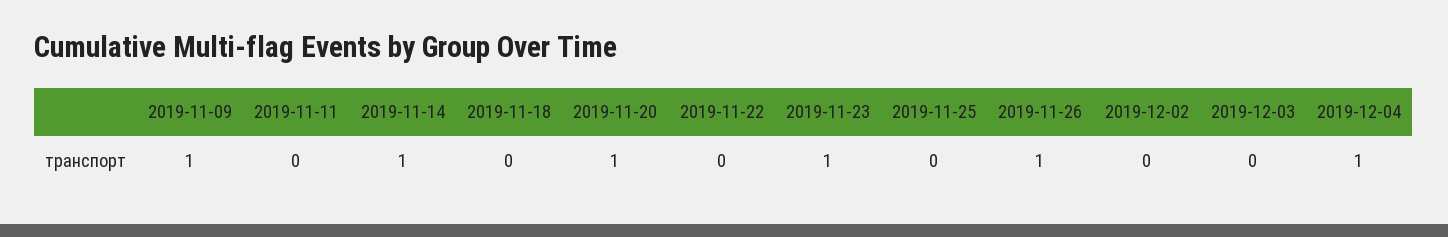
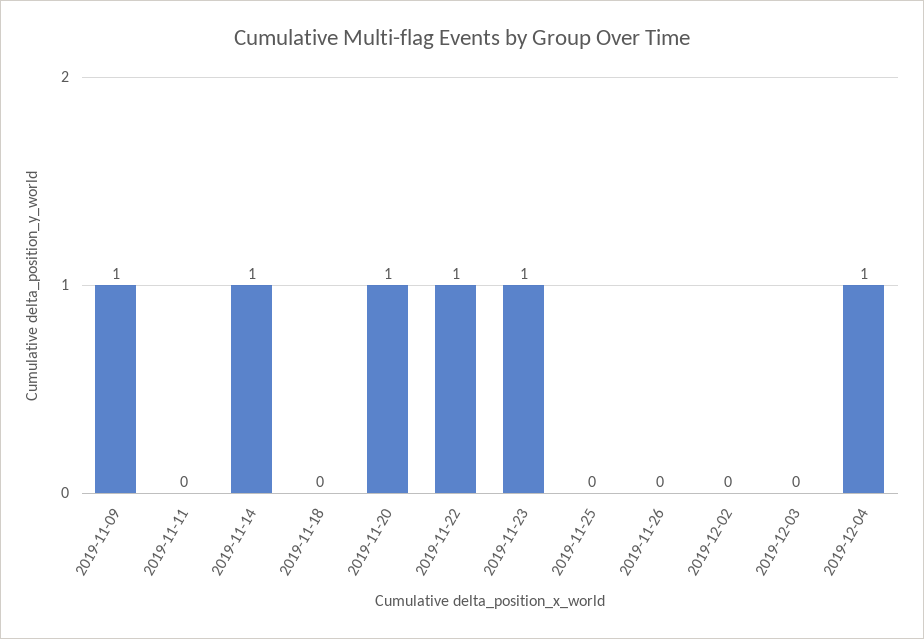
  {
    "2019-11-09": 1,
    "2019-11-11": 0,
    "2019-11-14": 1,
    "2019-11-18": 0,
    "2019-11-20": 1,
-   "2019-11-22": 0,
+   "2019-11-22": 1,
    "2019-11-23": 1,
    "2019-11-25": 0,
-   "2019-11-26": 1,
+   "2019-11-26": 0,
    "2019-12-02": 0,
    "2019-12-03": 0,
    "2019-12-04": 1
  }

